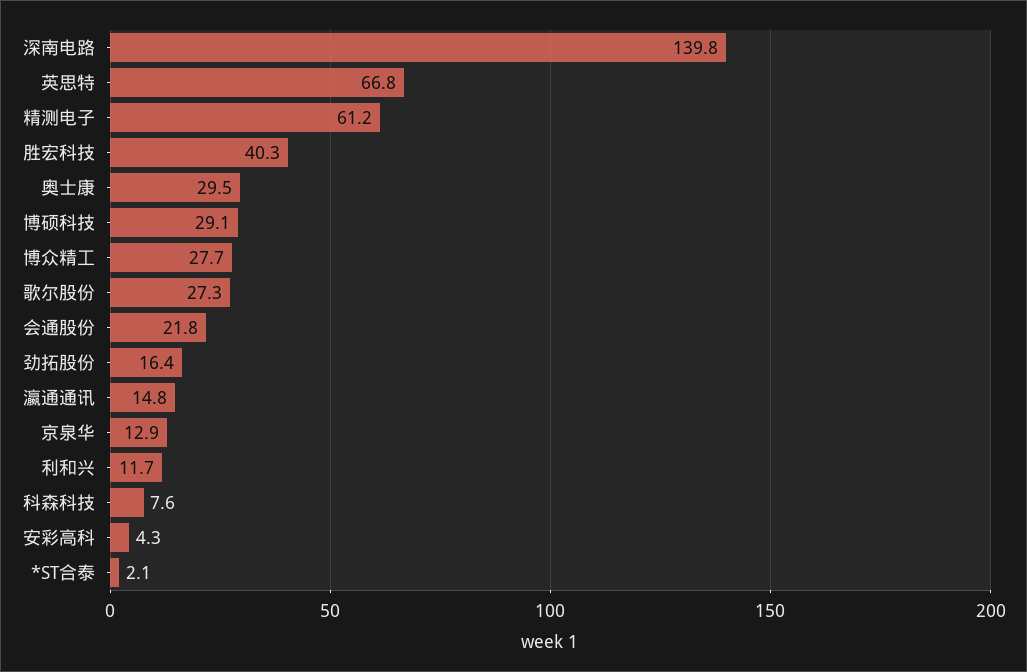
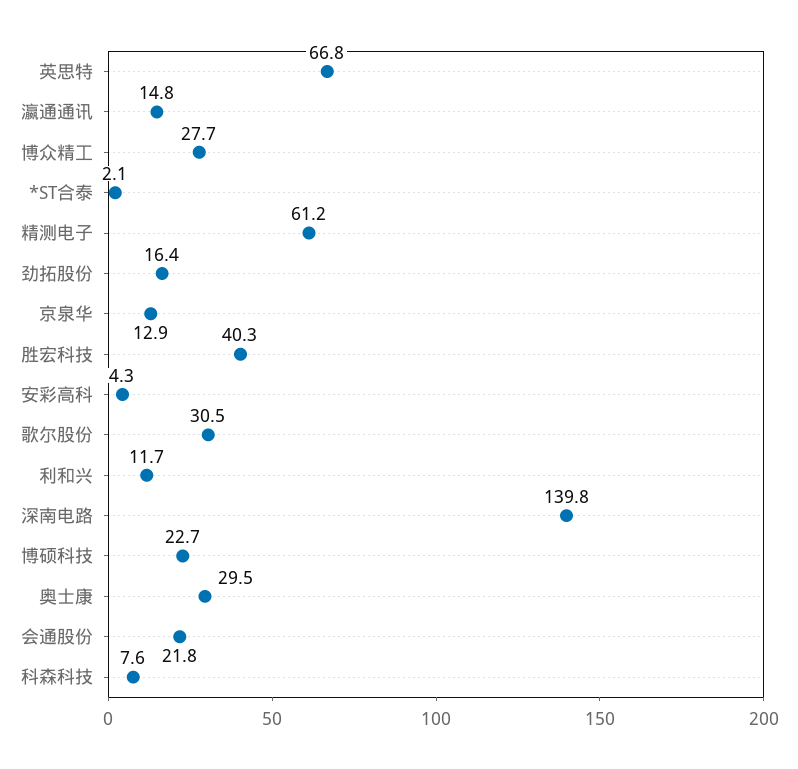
  {
    "深南电路": 139.8,
    "英思特": 66.8,
    "精测电子": 61.2,
    "胜宏科技": 40.3,
    "奥士康": 29.5,
-   "博硕科技": 29.1,
+   "博硕科技": 22.7,
    "博众精工": 27.7,
-   "歌尔股份": 27.3,
+   "歌尔股份": 30.5,
    "会通股份": 21.8,
    "劲拓股份": 16.4,
    "瀛通通讯": 14.8,
    "京泉华": 12.9,
    "利和兴": 11.7,
    "科森科技": 7.6,
    "安彩高科": 4.3,
    "*ST合泰": 2.1
  }

